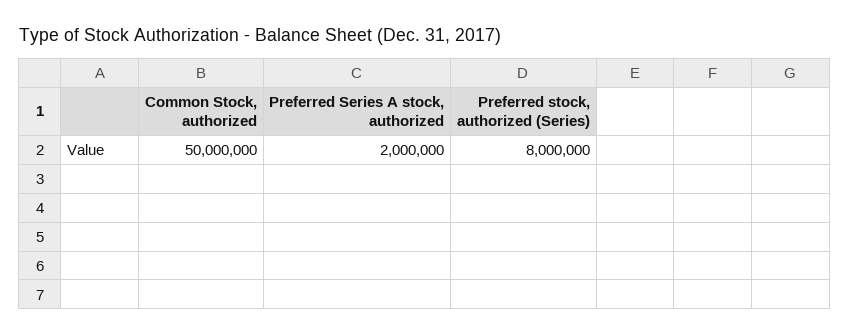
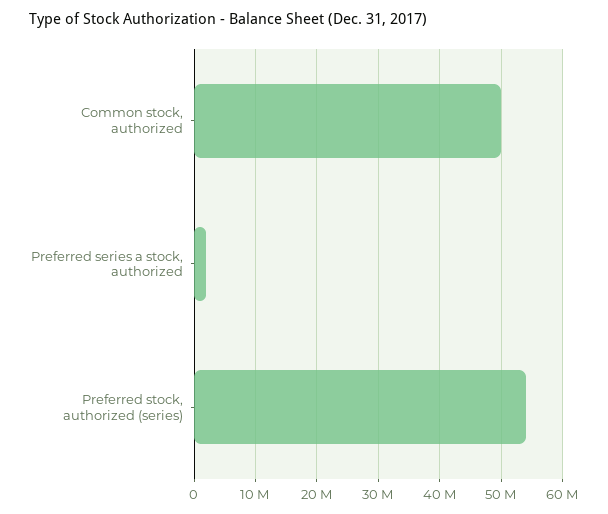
  {
    "Common Stock, authorized": 50000000,
    "Preferred Series A stock, authorized": 2000000,
-   "Preferred stock, authorized (Series)": 8000000
+   "Preferred stock, authorized (Series)": 54000000
  }

